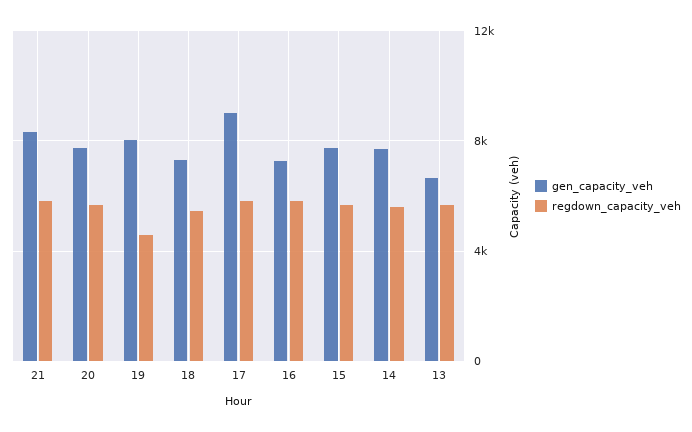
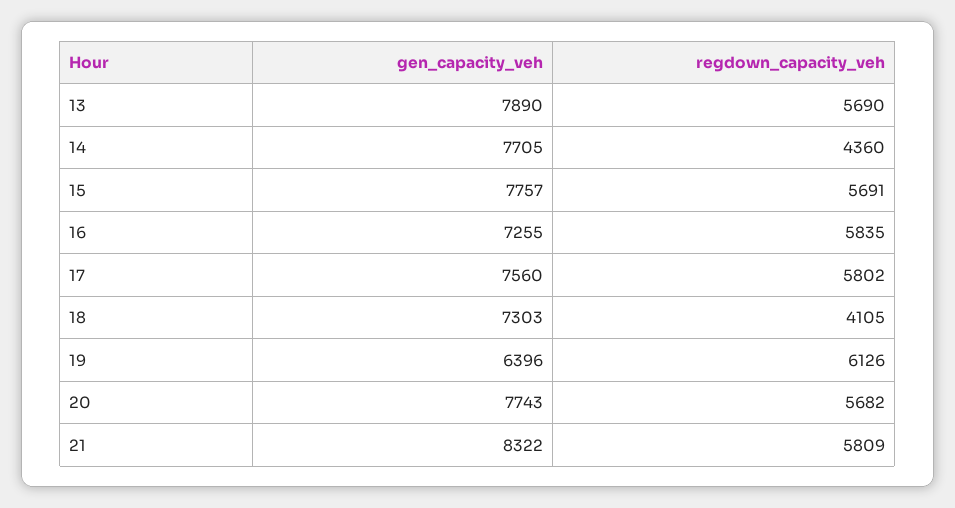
  {
    "gen_capacity_veh": {
      "21": 8322,
      "20": 7743,
-     "19": 8000,
+     "19": 6396,
      "18": 7303,
-     "17": 9000,
+     "17": 7560,
      "16": 7255,
      "15": 7757,
      "14": 7705,
-     "13": 6500
+     "13": 7890
    },
    "regdown_capacity_veh": {
      "21": 5809,
      "20": 5682,
-     "19": 4500,
+     "19": 6126,
-     "18": 5500,
+     "18": 4105,
      "17": 5802,
      "16": 5835,
      "15": 5691,
-     "14": 5500,
+     "14": 4360,
      "13": 5690
    }
  }

